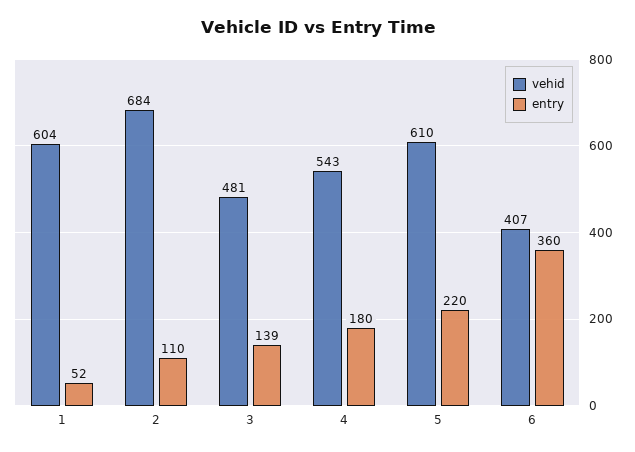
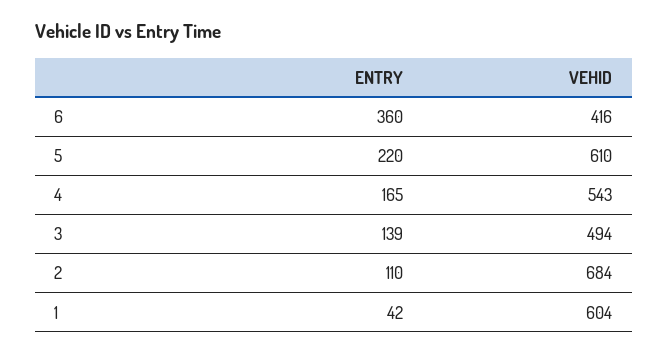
  {
    "vehid": {
      "1": 604,
      "2": 684,
-     "3": 481,
+     "3": 494,
      "4": 543,
      "5": 610,
-     "6": 407
+     "6": 416
    },
    "entry": {
-     "1": 52,
+     "1": 42,
      "2": 110,
      "3": 139,
-     "4": 180,
+     "4": 165,
      "5": 220,
      "6": 360
    }
  }

